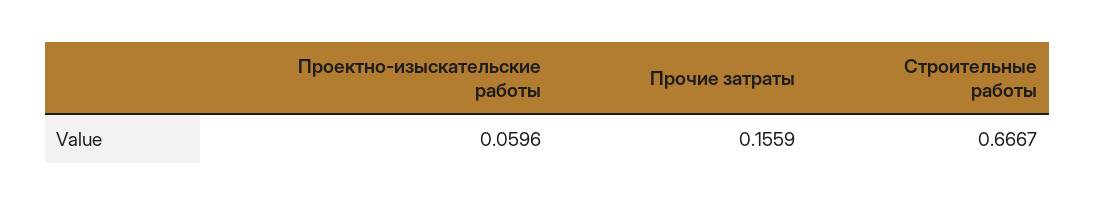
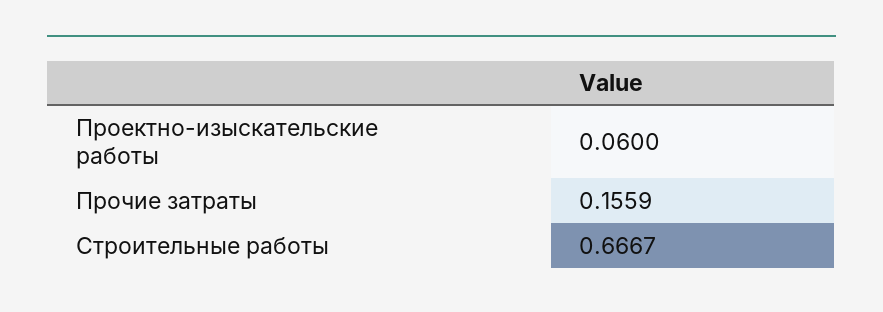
  {
-   "Проектно-изыскательские работы": 0.0596,
+   "Проектно-изыскательские работы": 0.06,
    "Прочие затраты": 0.1559,
    "Строительные работы": 0.6667
  }

